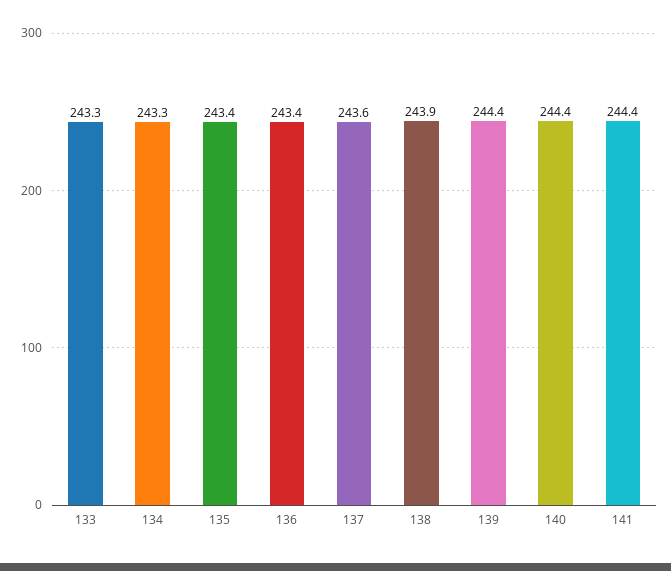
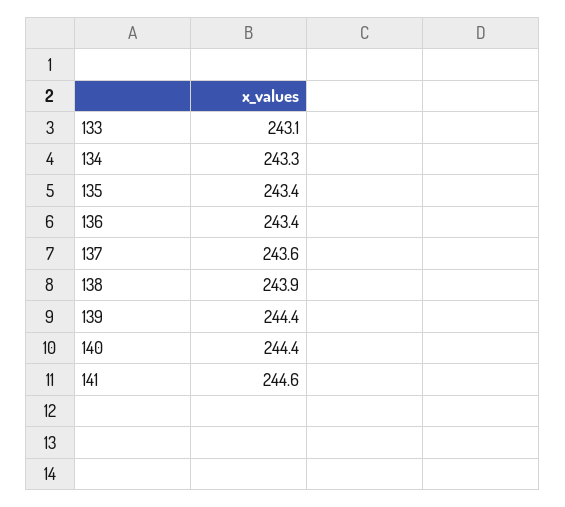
  {
-   "133": 243.3,
+   "133": 243.1,
    "134": 243.3,
    "135": 243.4,
    "136": 243.4,
    "137": 243.6,
    "138": 243.9,
    "139": 244.4,
    "140": 244.4,
-   "141": 244.4
+   "141": 244.6
  }

